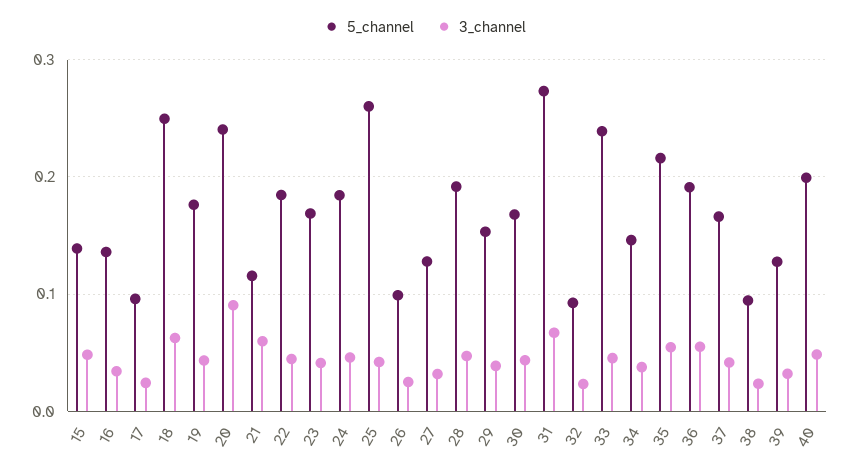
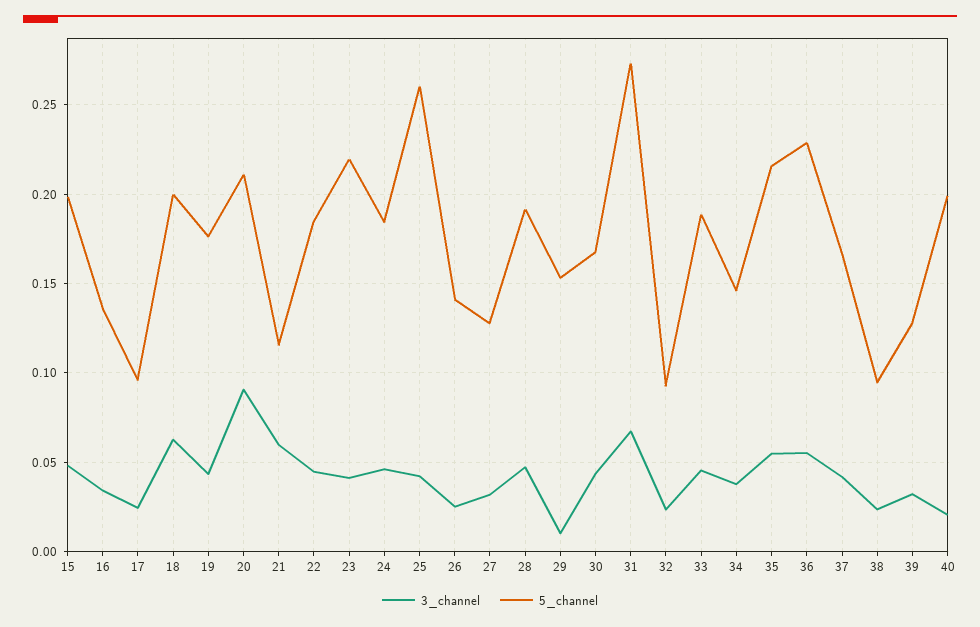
  {
    "5_channel": {
-     "15": 0.14,
+     "15": 0.2,
      "16": 0.135,
      "17": 0.095,
-     "18": 0.25,
+     "18": 0.2,
      "19": 0.175,
-     "20": 0.24,
+     "20": 0.21,
      "21": 0.115,
      "22": 0.185,
-     "23": 0.17,
+     "23": 0.22,
      "24": 0.185,
      "25": 0.26,
-     "26": 0.1,
+     "26": 0.14,
      "27": 0.13,
      "28": 0.19,
      "29": 0.155,
      "30": 0.17,
      "31": 0.275,
      "32": 0.095,
-     "33": 0.24,
+     "33": 0.19,
      "34": 0.145,
      "35": 0.215,
-     "36": 0.19,
+     "36": 0.23,
      "37": 0.165,
      "38": 0.095,
      "39": 0.13,
      "40": 0.2
    },
    "3_channel": {
      "15": 0.05,
      "16": 0.035,
      "17": 0.025,
      "18": 0.065,
      "19": 0.045,
      "20": 0.09,
      "21": 0.06,
      "22": 0.045,
      "23": 0.04,
      "24": 0.045,
      "25": 0.04,
      "26": 0.025,
      "27": 0.03,
      "28": 0.045,
-     "29": 0.04,
+     "29": 0.01,
      "30": 0.045,
      "31": 0.065,
      "32": 0.025,
      "33": 0.045,
      "34": 0.04,
      "35": 0.055,
      "36": 0.055,
      "37": 0.04,
      "38": 0.025,
      "39": 0.03,
-     "40": 0.05
+     "40": 0.02
    }
  }

